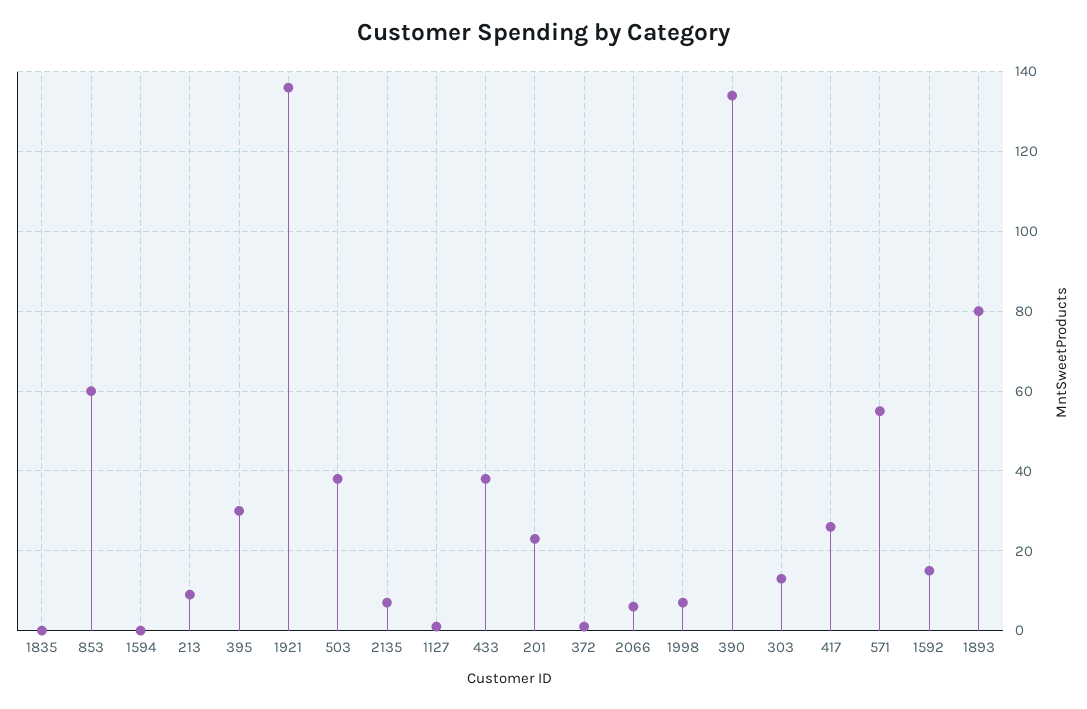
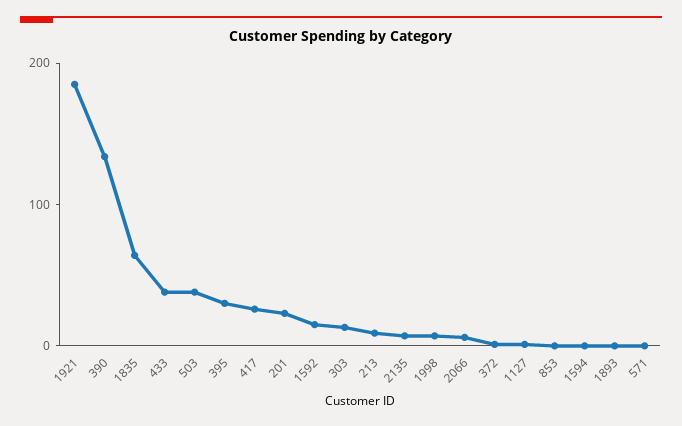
  {
-   "1835": 0,
+   "1835": 60,
-   "853": 60,
+   "853": 0,
    "1594": 0,
    "213": 10,
    "395": 30,
-   "1921": 135,
+   "1921": 180,
    "503": 40,
    "2135": 5,
    "1127": 0,
    "433": 40,
    "201": 25,
    "372": 0,
    "2066": 5,
    "1998": 5,
    "390": 135,
    "303": 15,
    "417": 25,
-   "571": 55,
+   "571": 0,
    "1592": 15,
-   "1893": 80
+   "1893": 0
  }

